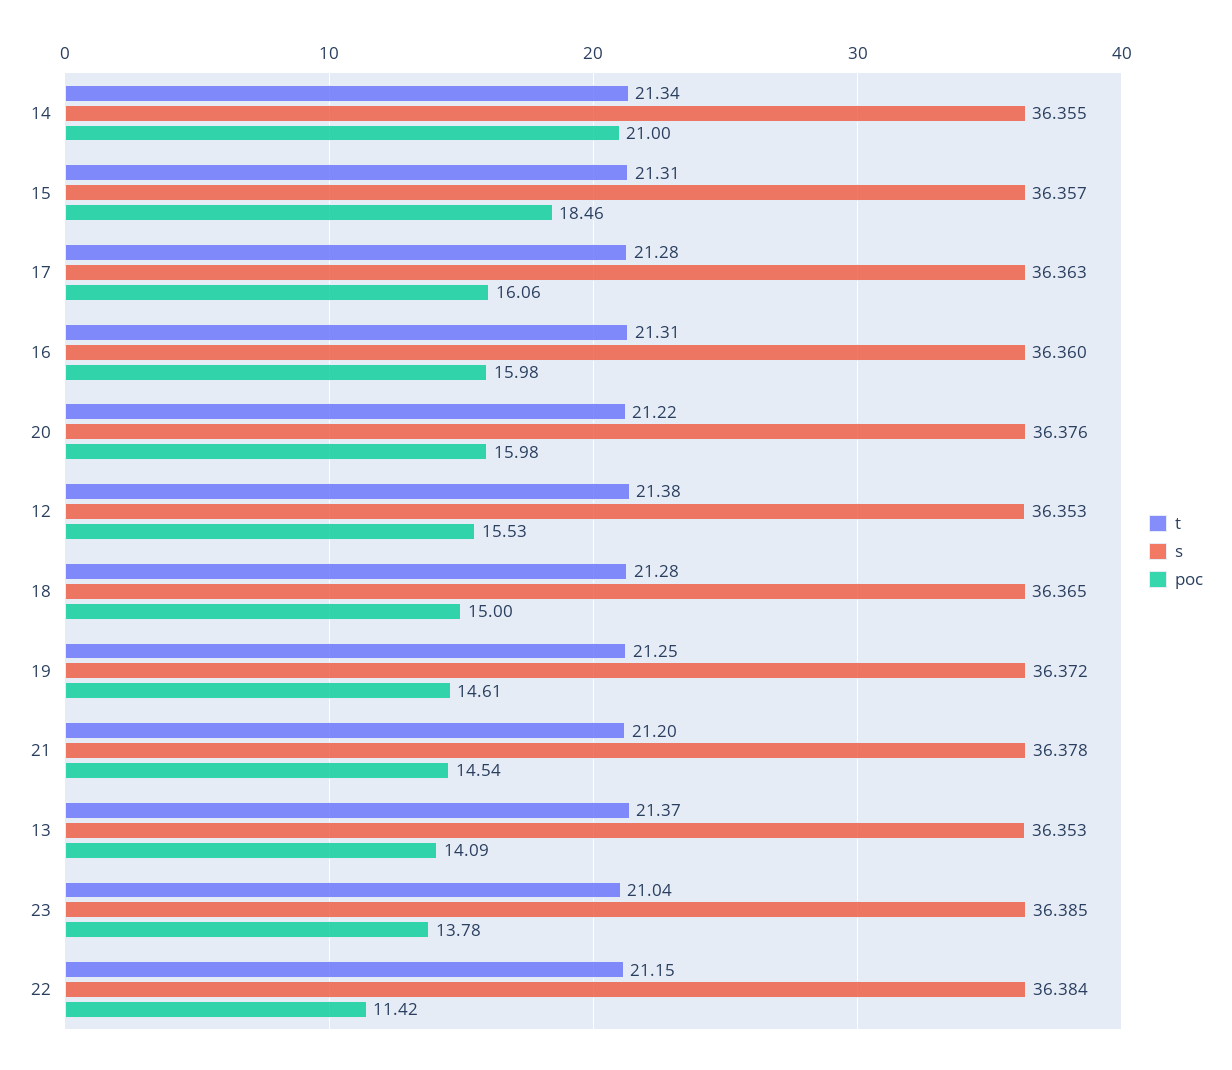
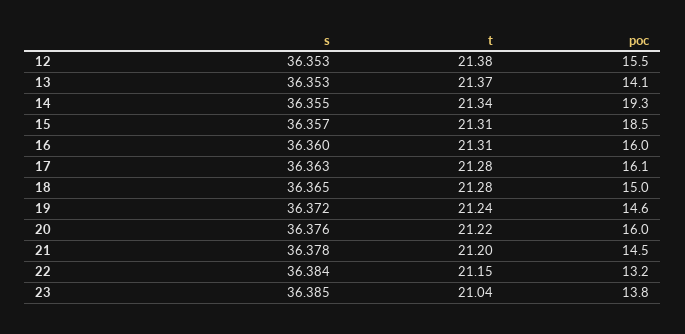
  {
    "t": {
      "14": 21.34,
      "15": 21.31,
      "17": 21.28,
      "16": 21.31,
      "20": 21.22,
      "12": 21.38,
      "18": 21.28,
-     "19": 21.25,
+     "19": 21.24,
      "21": 21.2,
      "13": 21.37,
      "23": 21.04,
      "22": 21.15
    },
    "s": {
      "14": 36.355,
      "15": 36.357,
      "17": 36.363,
      "16": 36.36,
      "20": 36.376,
      "12": 36.353,
      "18": 36.365,
      "19": 36.372,
      "21": 36.378,
      "13": 36.353,
      "23": 36.385,
      "22": 36.384
    },
    "poc": {
-     "14": 21,
+     "14": 19.3,
      "15": 18.46,
      "17": 16.06,
      "16": 15.98,
      "20": 15.98,
      "12": 15.53,
      "18": 15,
      "19": 14.61,
      "21": 14.54,
      "13": 14.09,
      "23": 13.78,
-     "22": 11.42
+     "22": 13.2
    }
  }

